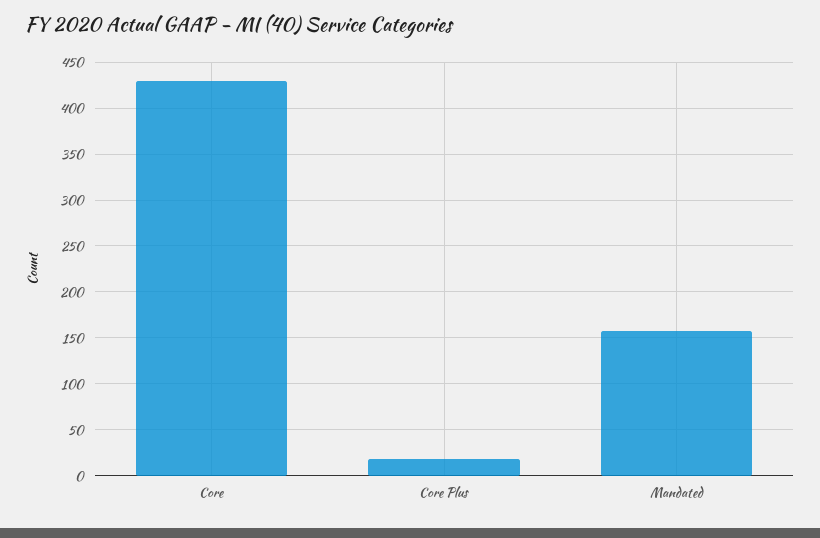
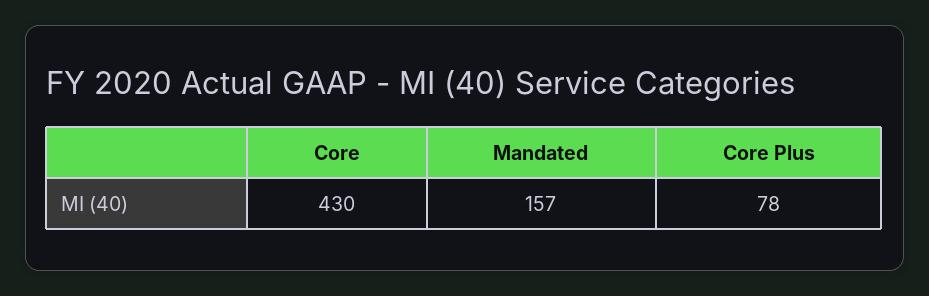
  {
    "Core": 430,
-   "Core Plus": 20,
+   "Core Plus": 78,
    "Mandated": 157
  }

